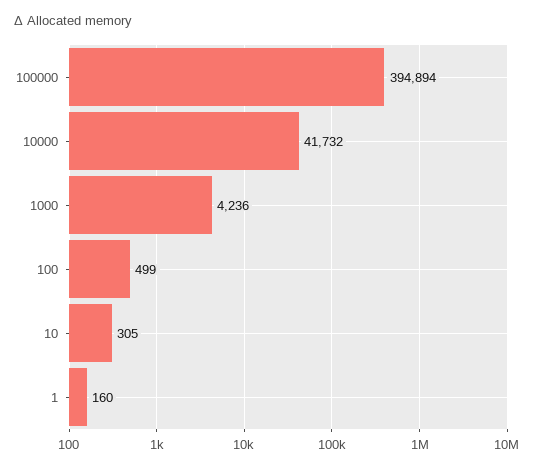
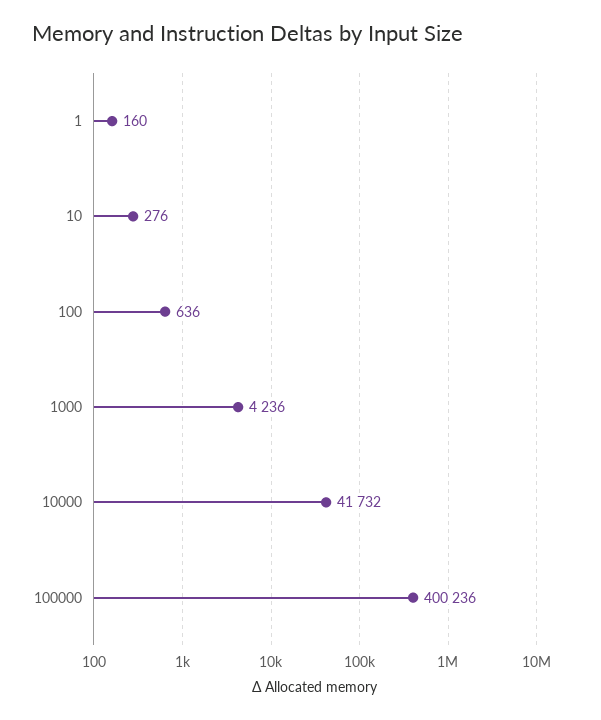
  {
-   "100000": 394894,
+   "100000": 400236,
    "10000": 41732,
    "1000": 4236,
-   "100": 499,
+   "100": 636,
-   "10": 305,
+   "10": 276,
    "1": 160
  }

